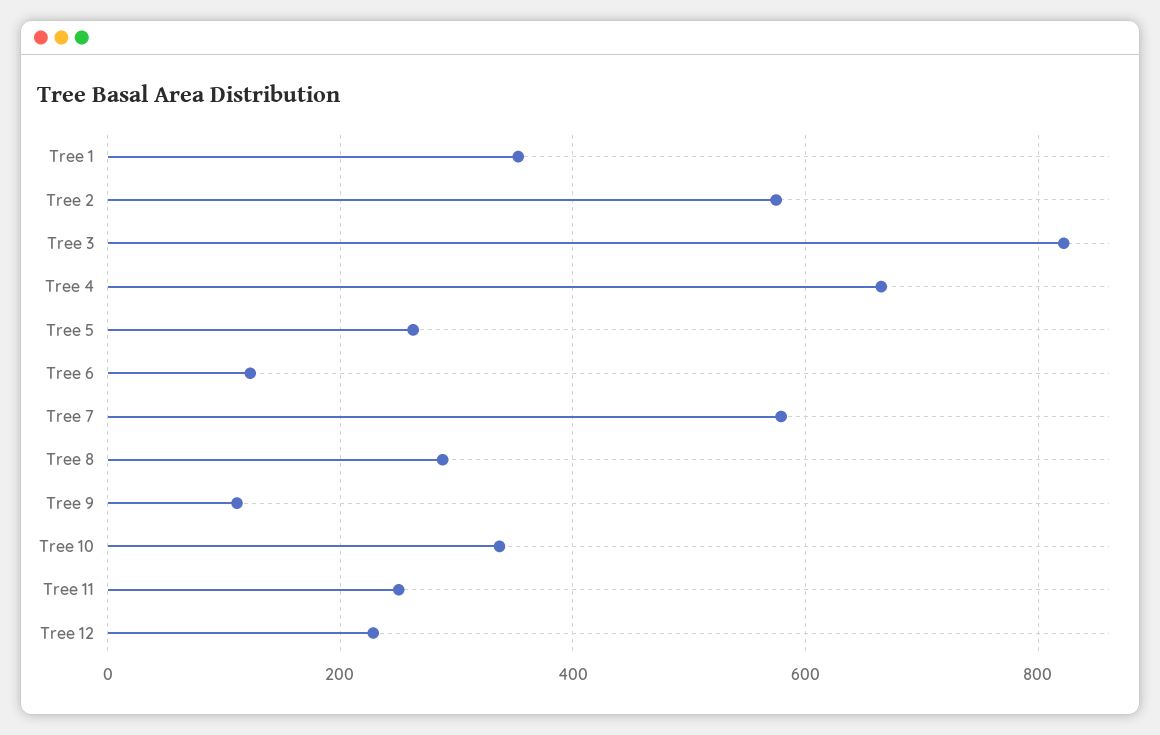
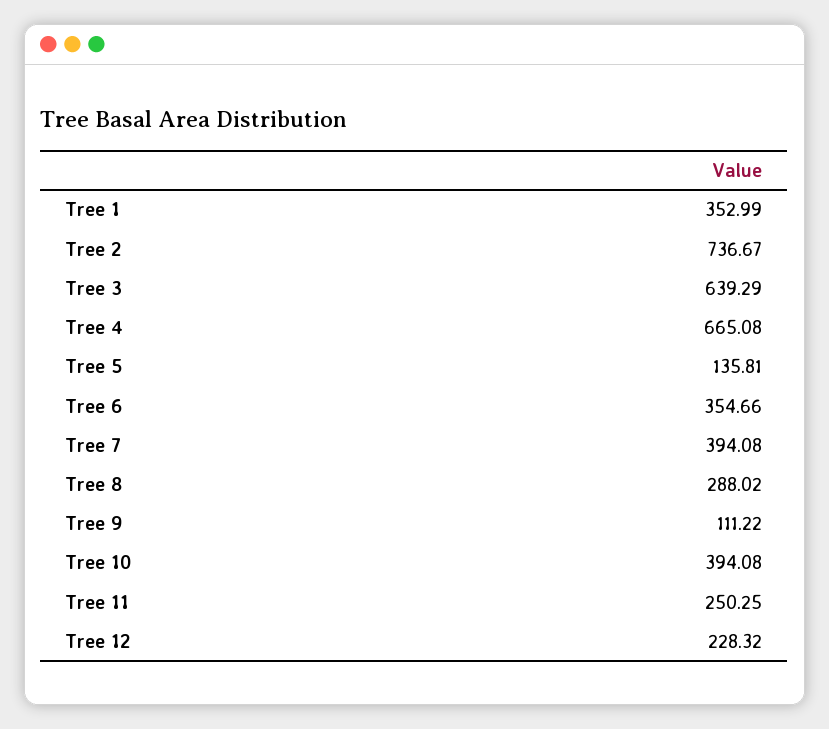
  {
    "Tree 1": 352.99,
-   "Tree 2": 580,
+   "Tree 2": 736.67,
-   "Tree 3": 820,
+   "Tree 3": 639.29,
    "Tree 4": 665.08,
-   "Tree 5": 260,
+   "Tree 5": 135.81,
-   "Tree 6": 120,
+   "Tree 6": 354.66,
-   "Tree 7": 580,
+   "Tree 7": 394.08,
    "Tree 8": 288.02,
    "Tree 9": 111.22,
-   "Tree 10": 340,
+   "Tree 10": 394.08,
    "Tree 11": 250.25,
    "Tree 12": 228.32
  }

